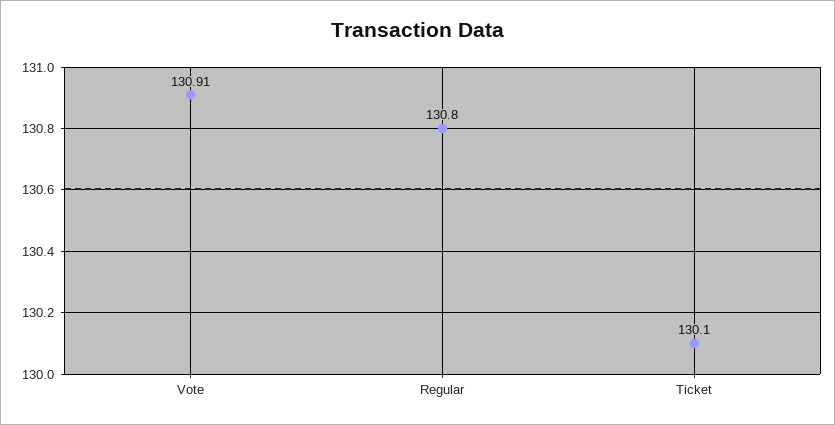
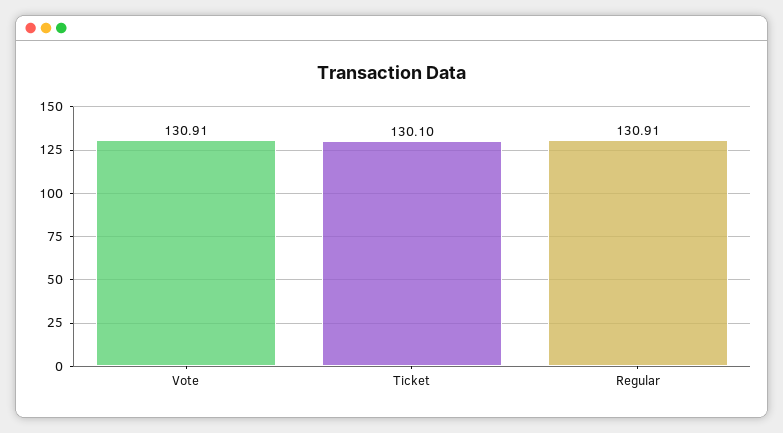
  {
    "Vote": 130.91,
-   "Regular": 130.8,
+   "Regular": 130.91,
    "Ticket": 130.1
  }

